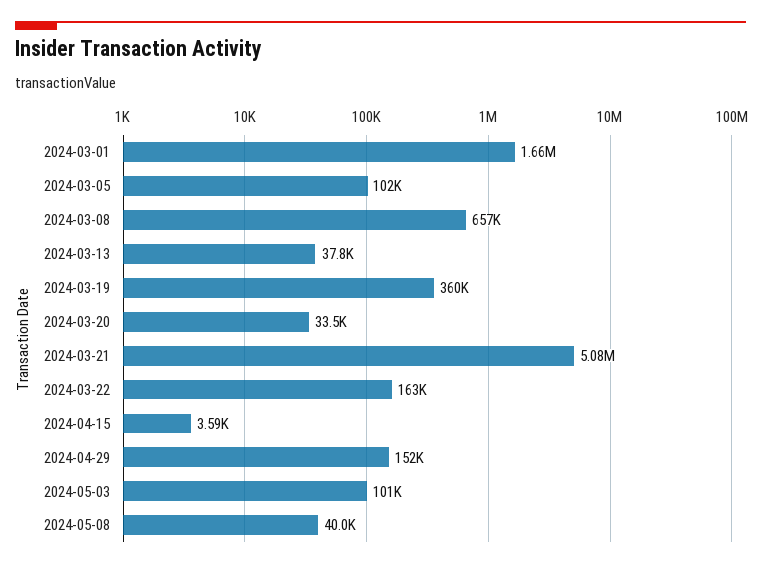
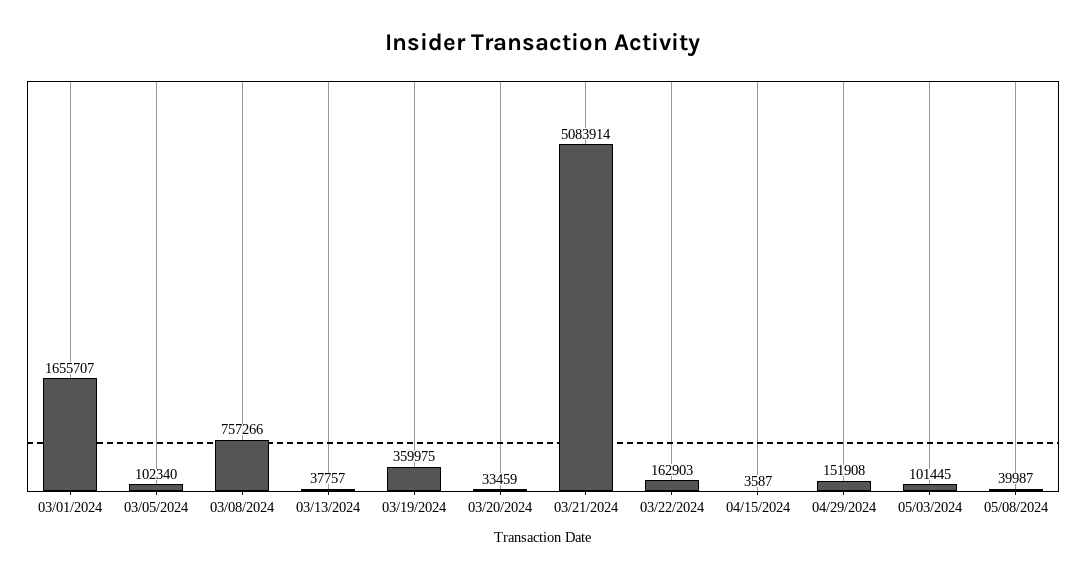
  {
    "2024-03-01": 1655707,
    "2024-03-05": 102340,
-   "2024-03-08": 657000,
+   "2024-03-08": 757266,
    "2024-03-13": 37757,
    "2024-03-19": 359975,
    "2024-03-20": 33459,
    "2024-03-21": 5083914,
    "2024-03-22": 162903,
    "2024-04-15": 3587,
    "2024-04-29": 151908,
    "2024-05-03": 101445,
    "2024-05-08": 39987
  }

